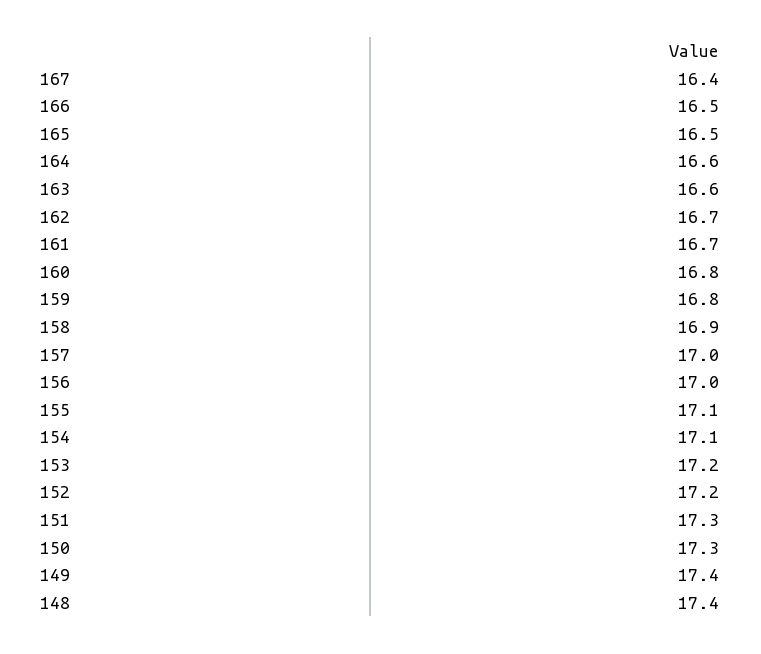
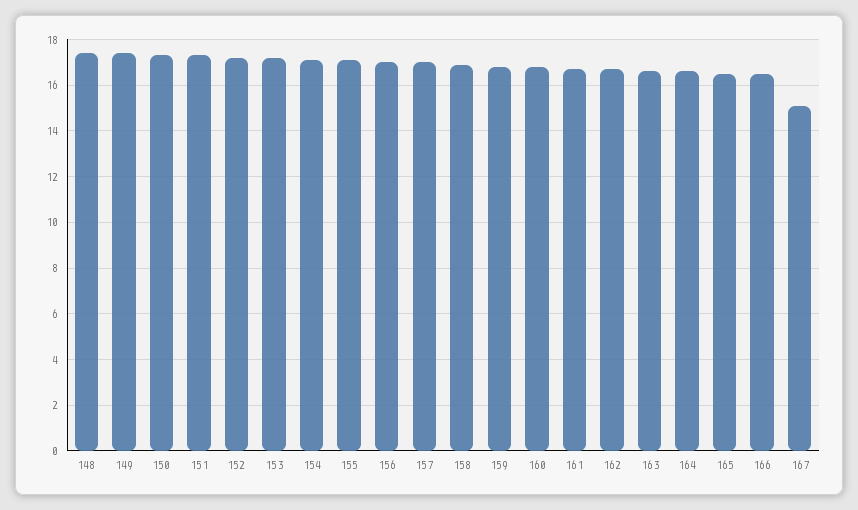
  {
-   "167": 16.4,
+   "167": 15,
    "166": 16.5,
    "165": 16.5,
    "164": 16.6,
    "163": 16.6,
    "162": 16.7,
    "161": 16.7,
    "160": 16.8,
    "159": 16.8,
    "158": 16.9,
    "157": 17,
    "156": 17,
    "155": 17.1,
    "154": 17.1,
    "153": 17.2,
    "152": 17.2,
    "151": 17.3,
    "150": 17.3,
    "149": 17.4,
    "148": 17.4
  }

